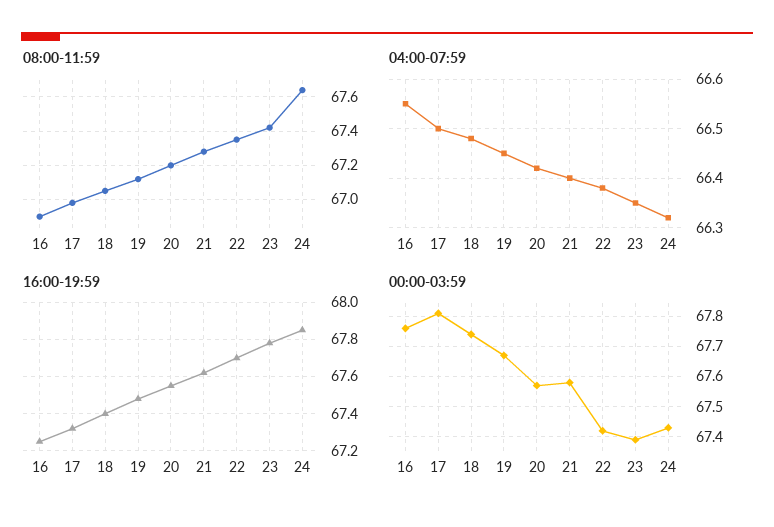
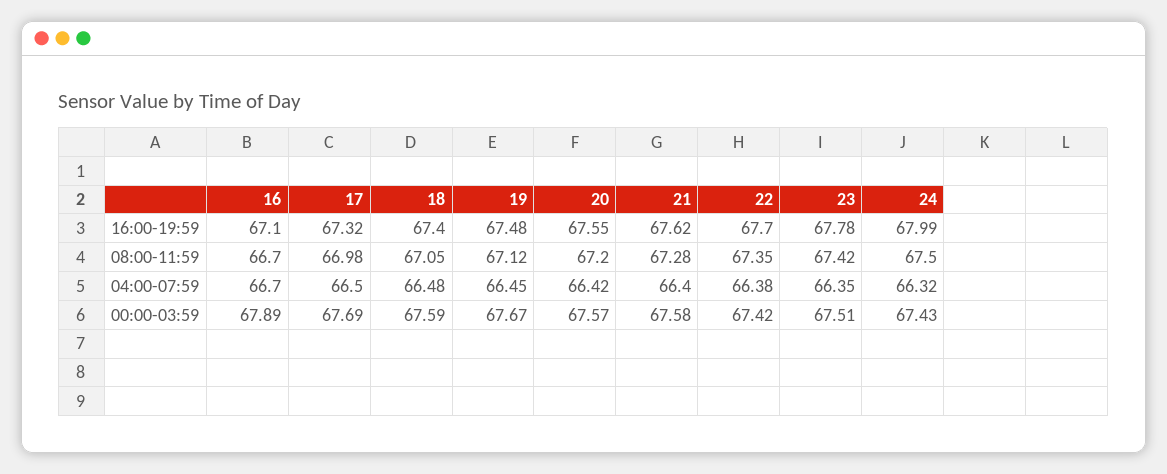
  {
    "08:00-11:59": {
-     "16": 66.9,
+     "16": 66.7,
      "17": 66.98,
      "18": 67.05,
      "19": 67.12,
      "20": 67.2,
      "21": 67.28,
      "22": 67.35,
      "23": 67.42,
-     "24": 67.65
+     "24": 67.5
    },
    "04:00-07:59": {
-     "16": 66.55,
+     "16": 66.7,
      "17": 66.5,
      "18": 66.48,
      "19": 66.45,
      "20": 66.42,
      "21": 66.4,
      "22": 66.38,
      "23": 66.35,
      "24": 66.32
    },
    "16:00-19:59": {
-     "16": 67.25,
+     "16": 67.1,
      "17": 67.32,
      "18": 67.4,
      "19": 67.48,
      "20": 67.55,
      "21": 67.62,
      "22": 67.7,
      "23": 67.78,
-     "24": 67.85
+     "24": 67.99
    },
    "00:00-03:59": {
-     "16": 67.75,
+     "16": 67.89,
-     "17": 67.8,
+     "17": 67.69,
-     "18": 67.75,
+     "18": 67.59,
      "19": 67.67,
      "20": 67.57,
      "21": 67.58,
      "22": 67.42,
-     "23": 67.4,
+     "23": 67.51,
      "24": 67.43
    }
  }

